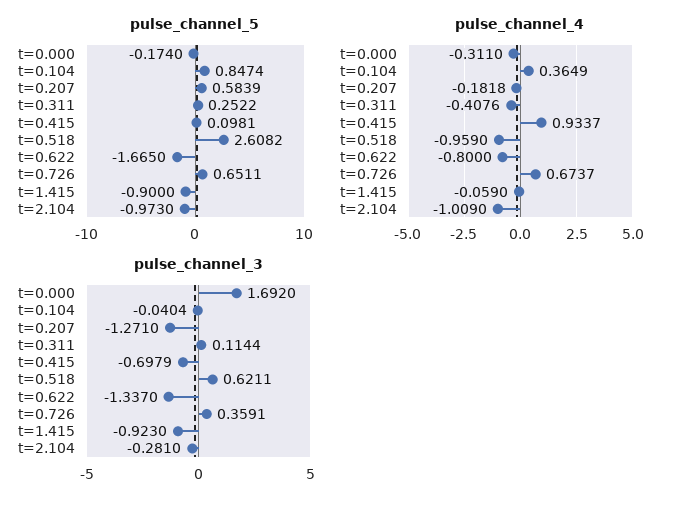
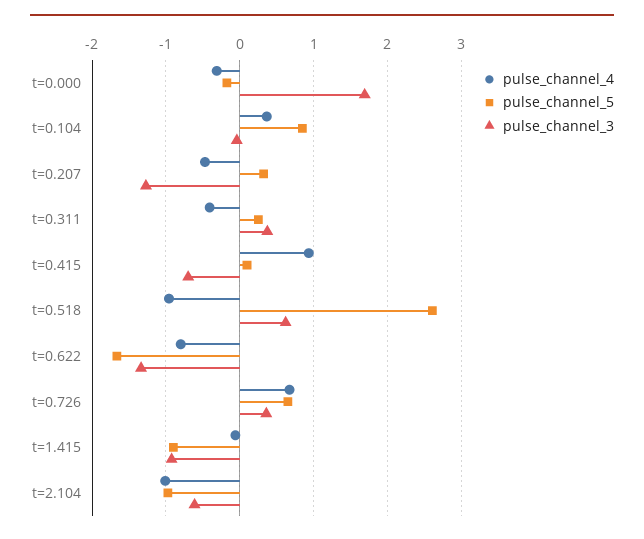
  {
    "pulse_channel_5": {
      "t=0.000": -0.174,
      "t=0.104": 0.8474,
-     "t=0.207": 0.5839,
+     "t=0.207": 0.3,
      "t=0.311": 0.2522,
      "t=0.415": 0.0981,
      "t=0.518": 2.6082,
      "t=0.622": -1.665,
      "t=0.726": 0.6511,
      "t=1.415": -0.9,
      "t=2.104": -0.973
    },
    "pulse_channel_4": {
      "t=0.000": -0.311,
      "t=0.104": 0.3649,
-     "t=0.207": -0.1818,
+     "t=0.207": -0.5,
      "t=0.311": -0.4076,
      "t=0.415": 0.9337,
      "t=0.518": -0.959,
      "t=0.622": -0.8,
      "t=0.726": 0.6737,
      "t=1.415": -0.059,
      "t=2.104": -1.009
    },
    "pulse_channel_3": {
      "t=0.000": 1.692,
      "t=0.104": -0.0404,
      "t=0.207": -1.271,
-     "t=0.311": 0.1144,
+     "t=0.311": 0.4,
      "t=0.415": -0.6979,
      "t=0.518": 0.6211,
      "t=0.622": -1.337,
      "t=0.726": 0.3591,
      "t=1.415": -0.923,
-     "t=2.104": -0.281
+     "t=2.104": -0.6
    }
  }

